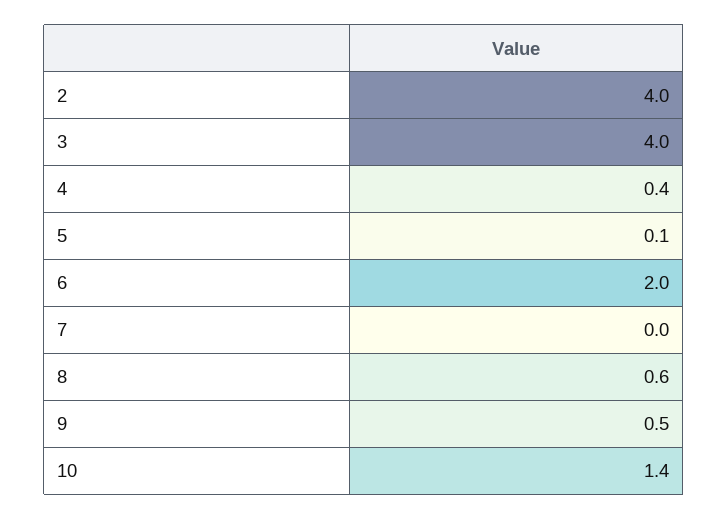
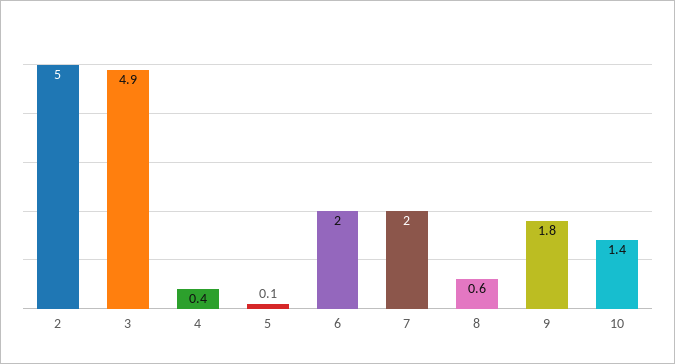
  {
-   "2": 4,
+   "2": 5,
-   "3": 4,
+   "3": 4.9,
    "4": 0.4,
    "5": 0.1,
    "6": 2,
-   "7": 0,
+   "7": 2,
    "8": 0.6,
-   "9": 0.5,
+   "9": 1.8,
    "10": 1.4
  }

